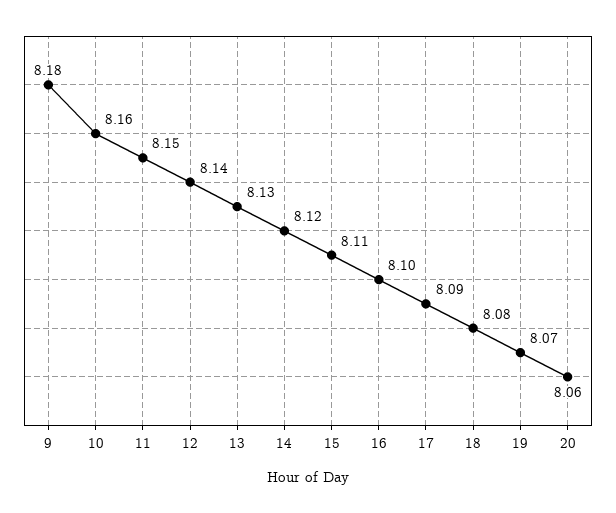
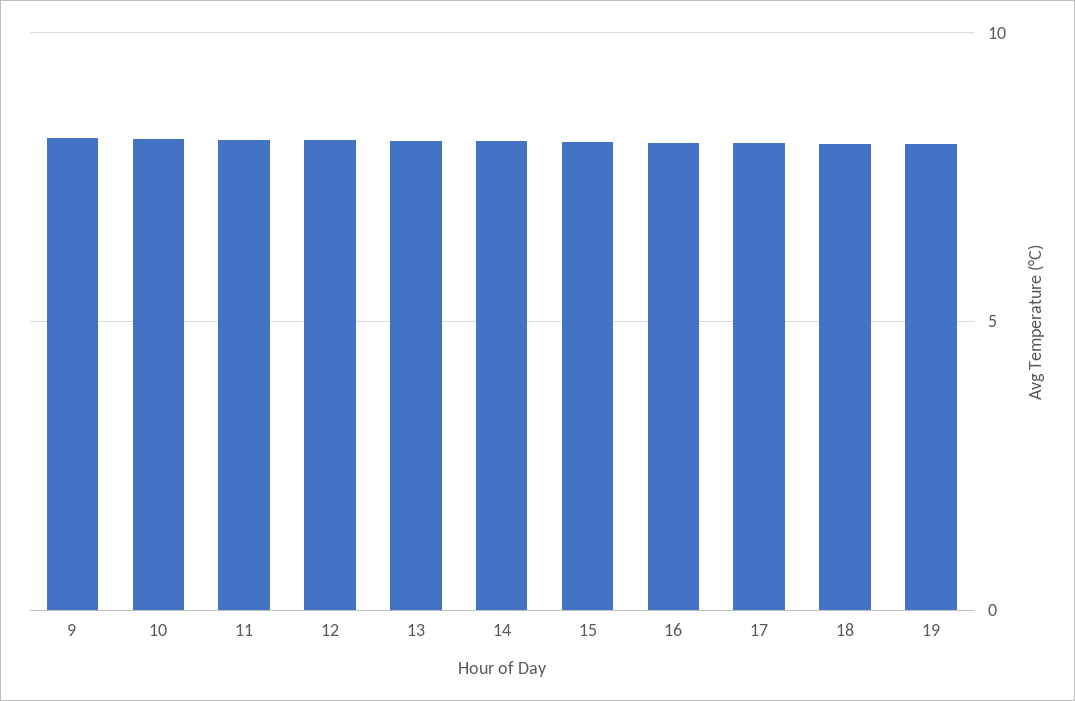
  {
    "9": 8.18,
    "10": 8.16,
    "11": 8.15,
    "12": 8.14,
    "13": 8.13,
    "14": 8.12,
    "15": 8.11,
    "16": 8.1,
    "17": 8.09,
    "18": 8.08,
-   "19": 8.07,
+   "19": 8.07
-   "20": 8.06
  }

